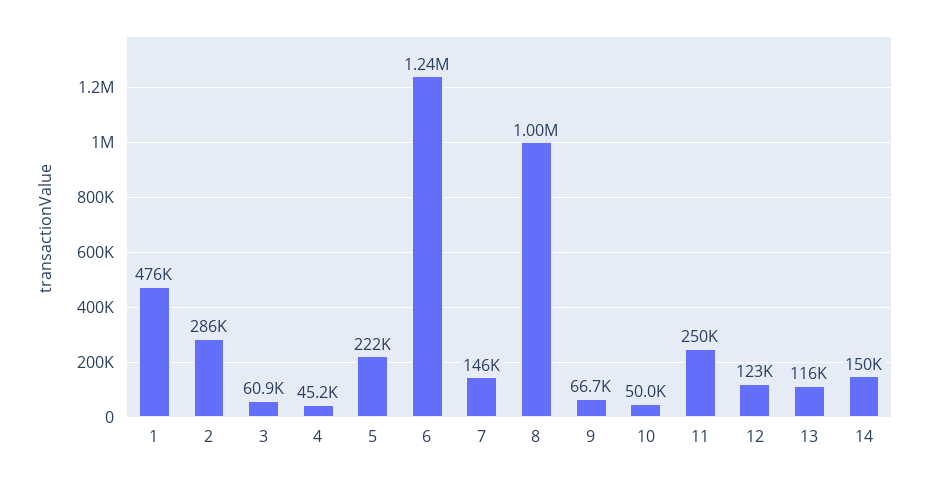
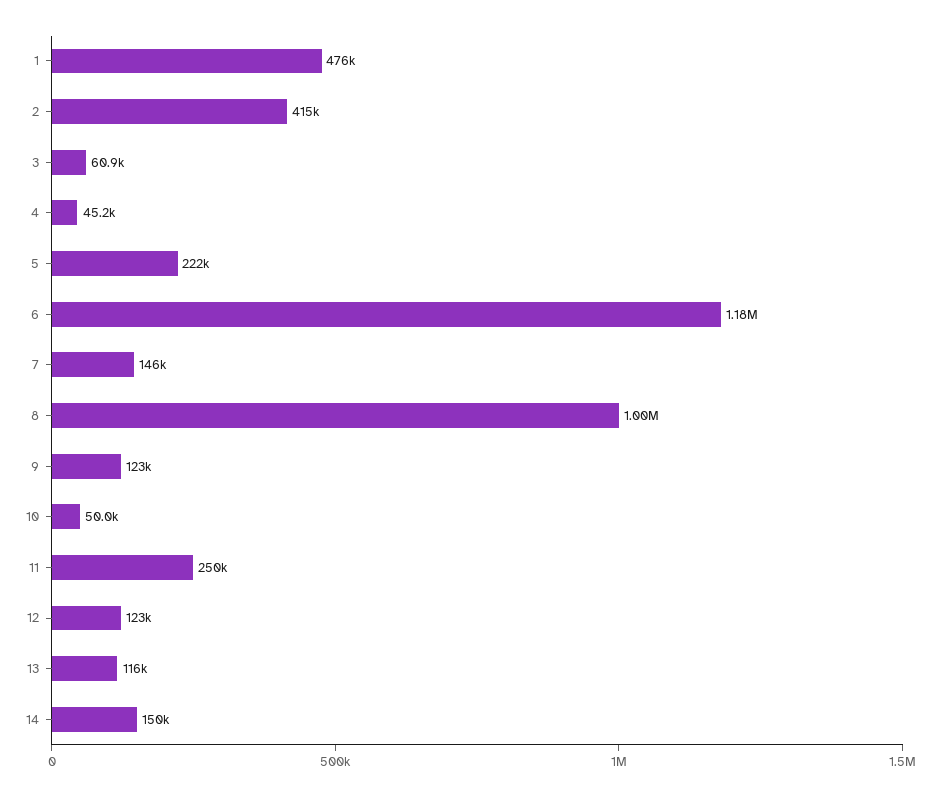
  {
    "1": 476000,
-   "2": 286000,
+   "2": 415000,
    "3": 60900,
    "4": 45200,
    "5": 222000,
-   "6": 1240000,
+   "6": 1180000,
    "7": 146000,
    "8": 1000000,
-   "9": 66700,
+   "9": 123000,
    "10": 50000,
    "11": 250000,
    "12": 123000,
    "13": 116000,
    "14": 150000
  }

